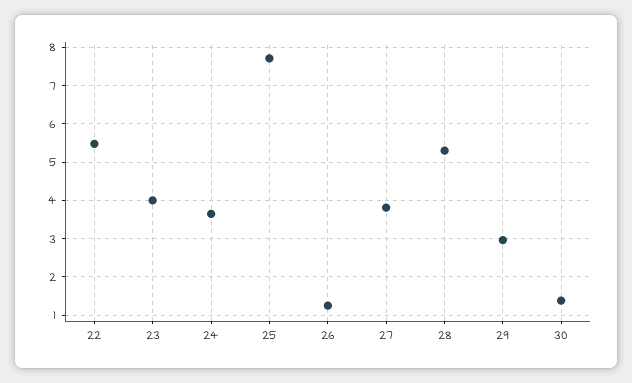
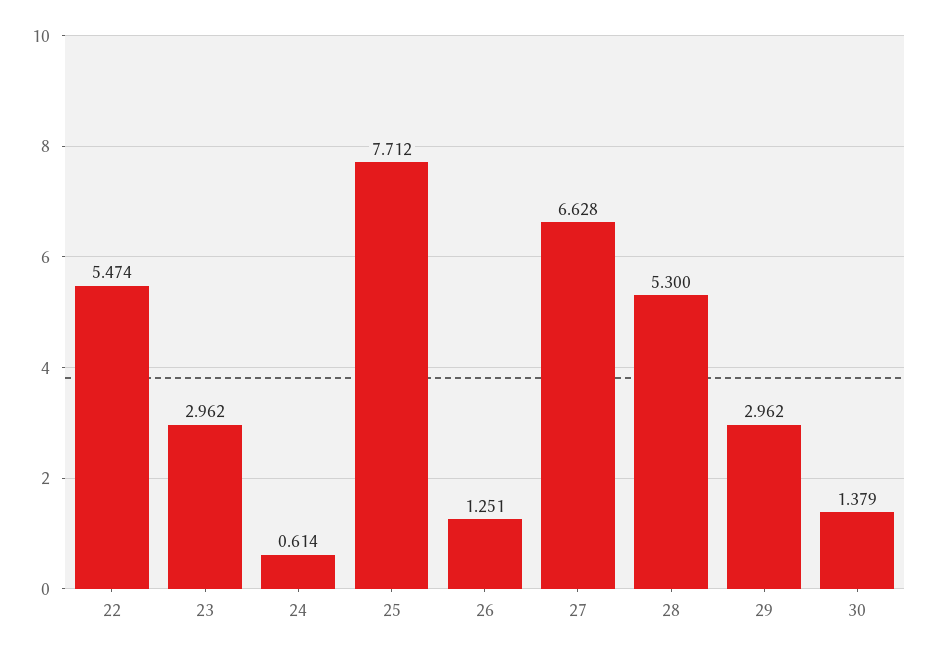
  {
    "22": 5.474,
-   "23": 4,
+   "23": 2.962,
-   "24": 3.6,
+   "24": 0.614,
    "25": 7.712,
    "26": 1.251,
-   "27": 3.8,
+   "27": 6.628,
    "28": 5.3,
    "29": 2.962,
    "30": 1.379
  }

